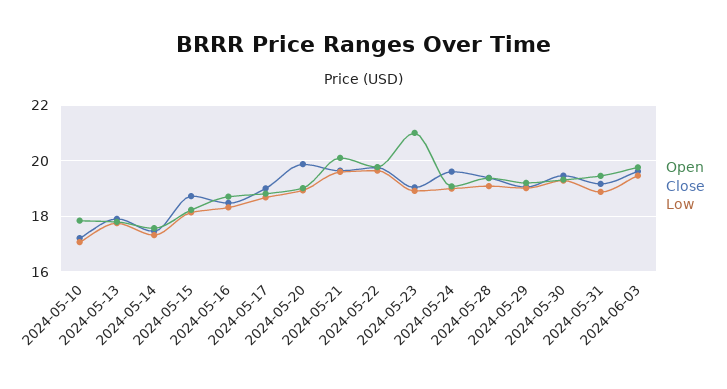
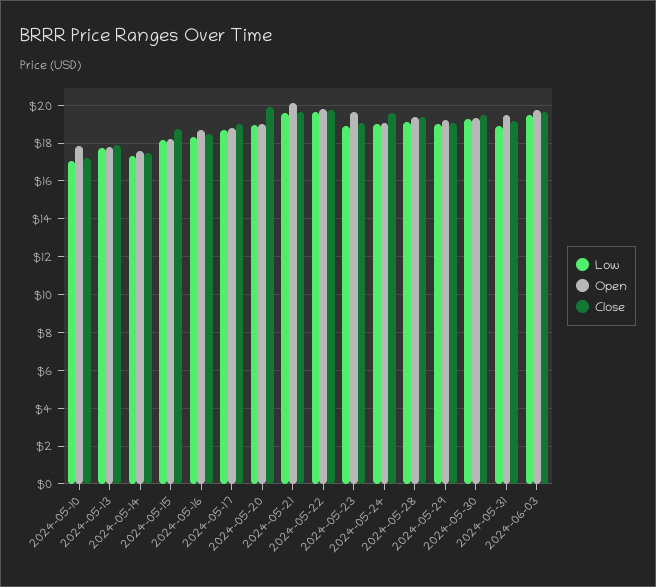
  {
    "Open": {
      "2024-05-10": 17.75,
      "2024-05-13": 17.75,
      "2024-05-14": 17.5,
      "2024-05-15": 18.25,
      "2024-05-16": 18.75,
      "2024-05-17": 18.75,
      "2024-05-20": 19,
      "2024-05-21": 20,
      "2024-05-22": 19.75,
-     "2024-05-23": 21,
+     "2024-05-23": 19.5,
      "2024-05-24": 19,
      "2024-05-28": 19.5,
      "2024-05-29": 19.25,
      "2024-05-30": 19.25,
      "2024-05-31": 19.5,
      "2024-06-03": 19.75
    },
    "Close": {
      "2024-05-10": 17.25,
      "2024-05-13": 18,
      "2024-05-14": 17.5,
      "2024-05-15": 18.75,
      "2024-05-16": 18.5,
      "2024-05-17": 19,
      "2024-05-20": 20,
      "2024-05-21": 19.75,
      "2024-05-22": 19.75,
      "2024-05-23": 19,
      "2024-05-24": 19.5,
      "2024-05-28": 19.5,
      "2024-05-29": 19,
      "2024-05-30": 19.5,
      "2024-05-31": 19.25,
      "2024-06-03": 19.5
    },
    "Low": {
      "2024-05-10": 17,
      "2024-05-13": 17.75,
      "2024-05-14": 17.25,
      "2024-05-15": 18.25,
      "2024-05-16": 18.25,
      "2024-05-17": 18.75,
      "2024-05-20": 19,
      "2024-05-21": 19.5,
      "2024-05-22": 19.75,
      "2024-05-23": 19,
      "2024-05-24": 19,
      "2024-05-28": 19,
      "2024-05-29": 19,
      "2024-05-30": 19.25,
      "2024-05-31": 19,
      "2024-06-03": 19.5
    }
  }

